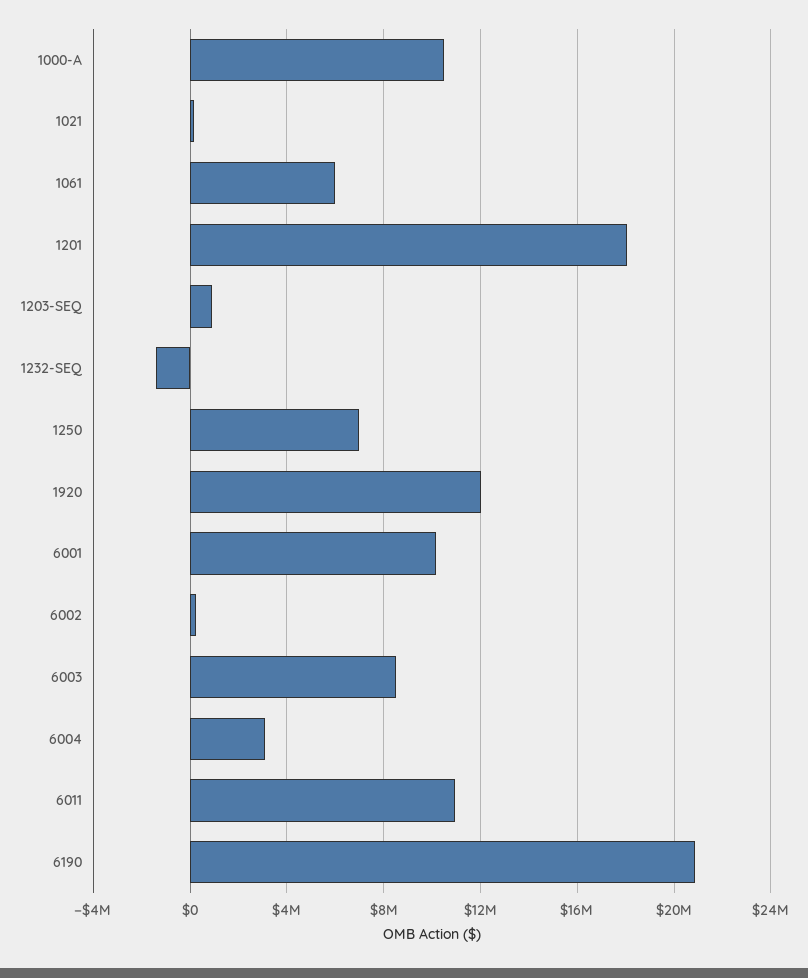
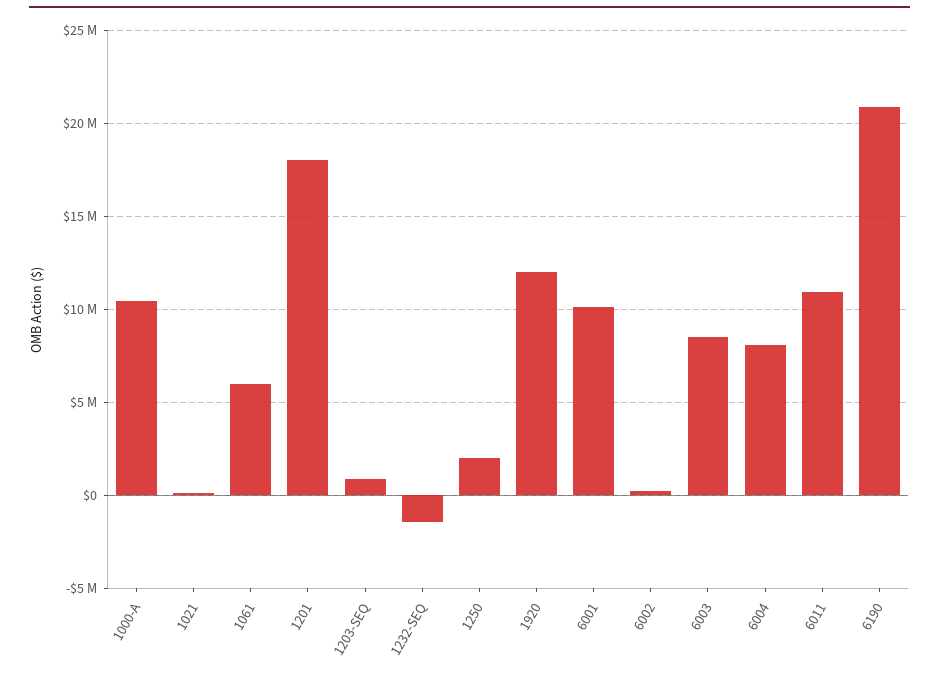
  {
    "1000-A": 10500000,
    "1021": 0,
    "1061": 6000000,
    "1201": 18000000,
    "1203-SEQ": 1000000,
    "1232-SEQ": -1500000,
-   "1250": 7000000,
+   "1250": 2000000,
    "1920": 12000000,
    "6001": 10000000,
    "6002": 500000,
    "6003": 8500000,
-   "6004": 3000000,
+   "6004": 8000000,
    "6011": 11000000,
    "6190": 21000000
  }

